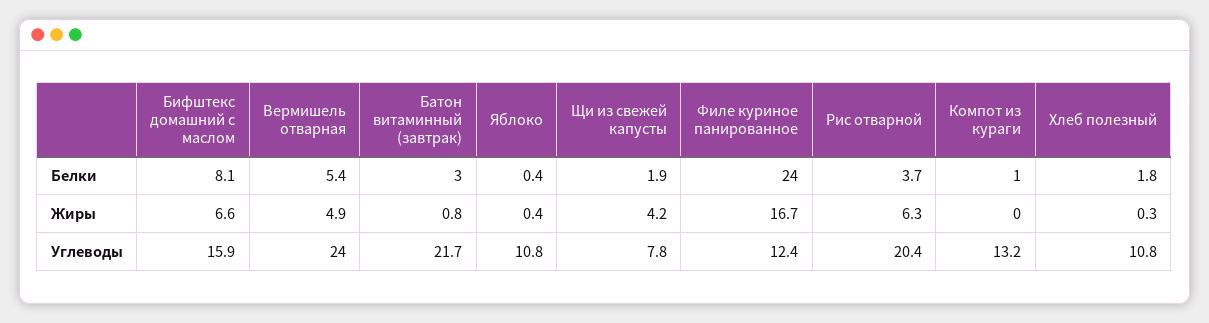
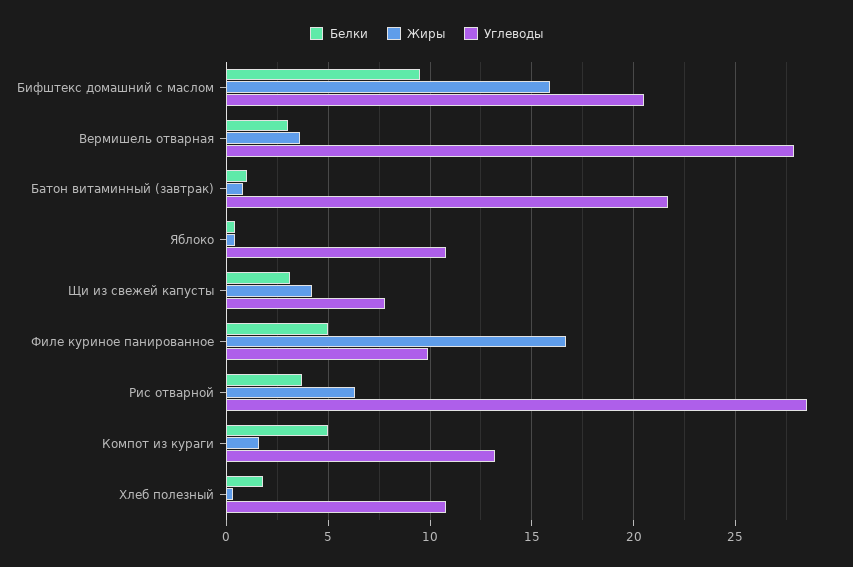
  {
    "Белки": {
-     "Бифштекс домашний с маслом": 8.1,
+     "Бифштекс домашний с маслом": 9.5,
-     "Вермишель отварная": 5.4,
+     "Вермишель отварная": 3,
-     "Батон витаминный (завтрак)": 3,
+     "Батон витаминный (завтрак)": 1,
      "Яблоко": 0.4,
-     "Щи из свежей капусты": 1.9,
+     "Щи из свежей капусты": 3,
-     "Филе куриное панированное": 24,
+     "Филе куриное панированное": 5,
      "Рис отварной": 3.7,
-     "Компот из кураги": 1,
+     "Компот из кураги": 5,
      "Хлеб полезный": 1.8
    },
    "Жиры": {
-     "Бифштекс домашний с маслом": 6.6,
+     "Бифштекс домашний с маслом": 16,
-     "Вермишель отварная": 4.9,
+     "Вермишель отварная": 3.5,
      "Батон витаминный (завтрак)": 0.8,
      "Яблоко": 0.4,
      "Щи из свежей капусты": 4.2,
      "Филе куриное панированное": 16.7,
      "Рис отварной": 6.3,
-     "Компот из кураги": 0,
+     "Компот из кураги": 1.5,
      "Хлеб полезный": 0.3
    },
    "Углеводы": {
-     "Бифштекс домашний с маслом": 15.9,
+     "Бифштекс домашний с маслом": 20.5,
-     "Вермишель отварная": 24,
+     "Вермишель отварная": 28,
      "Батон витаминный (завтрак)": 21.7,
      "Яблоко": 10.8,
      "Щи из свежей капусты": 7.8,
-     "Филе куриное панированное": 12.4,
+     "Филе куриное панированное": 10,
-     "Рис отварной": 20.4,
+     "Рис отварной": 28.5,
      "Компот из кураги": 13.2,
      "Хлеб полезный": 10.8
    }
  }

